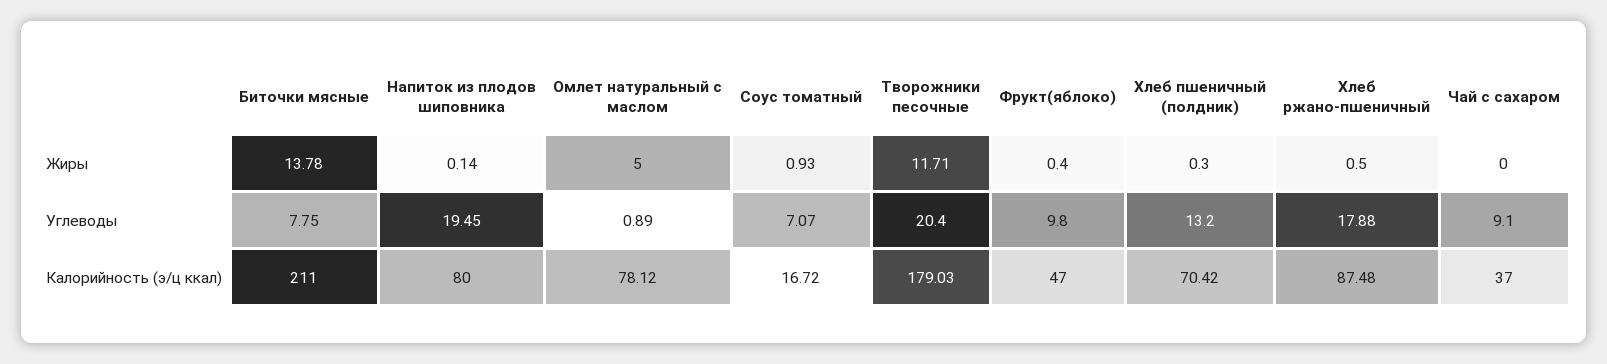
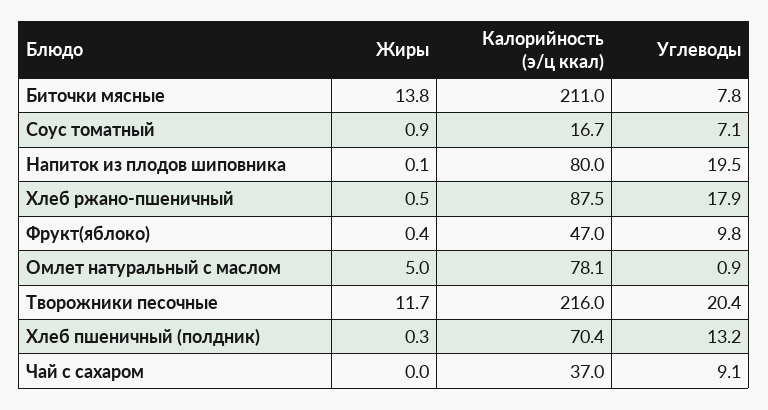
  {
    "Биточки мясные": {
      "Жиры": 13.78,
      "Углеводы": 7.75,
      "Калорийность (э/ц ккал)": 211
    },
    "Напиток из плодов шиповника": {
      "Жиры": 0.14,
      "Углеводы": 19.45,
      "Калорийность (э/ц ккал)": 80
    },
    "Омлет натуральный с маслом": {
      "Жиры": 5,
      "Углеводы": 0.89,
      "Калорийность (э/ц ккал)": 78.12
    },
    "Соус томатный": {
      "Жиры": 0.93,
      "Углеводы": 7.07,
      "Калорийность (э/ц ккал)": 16.72
    },
    "Творожники песочные": {
      "Жиры": 11.71,
      "Углеводы": 20.4,
-     "Калорийность (э/ц ккал)": 179.03
+     "Калорийность (э/ц ккал)": 216
    },
    "Фрукт(яблоко)": {
      "Жиры": 0.4,
      "Углеводы": 9.8,
      "Калорийность (э/ц ккал)": 47
    },
    "Хлеб пшеничный (полдник)": {
      "Жиры": 0.3,
      "Углеводы": 13.2,
      "Калорийность (э/ц ккал)": 70.42
    },
    "Хлеб ржано-пшеничный": {
      "Жиры": 0.5,
      "Углеводы": 17.88,
      "Калорийность (э/ц ккал)": 87.48
    },
    "Чай с сахаром": {
      "Жиры": 0,
      "Углеводы": 9.1,
      "Калорийность (э/ц ккал)": 37
    }
  }

